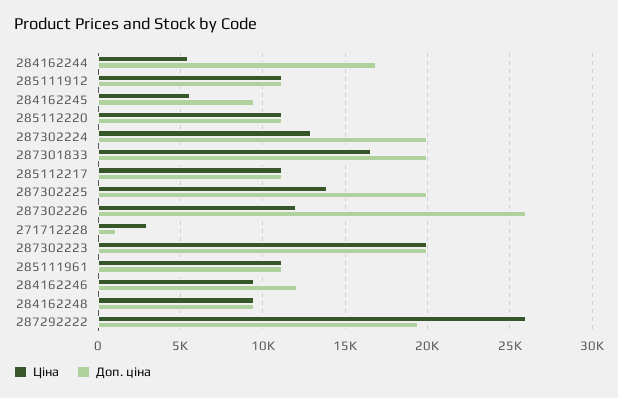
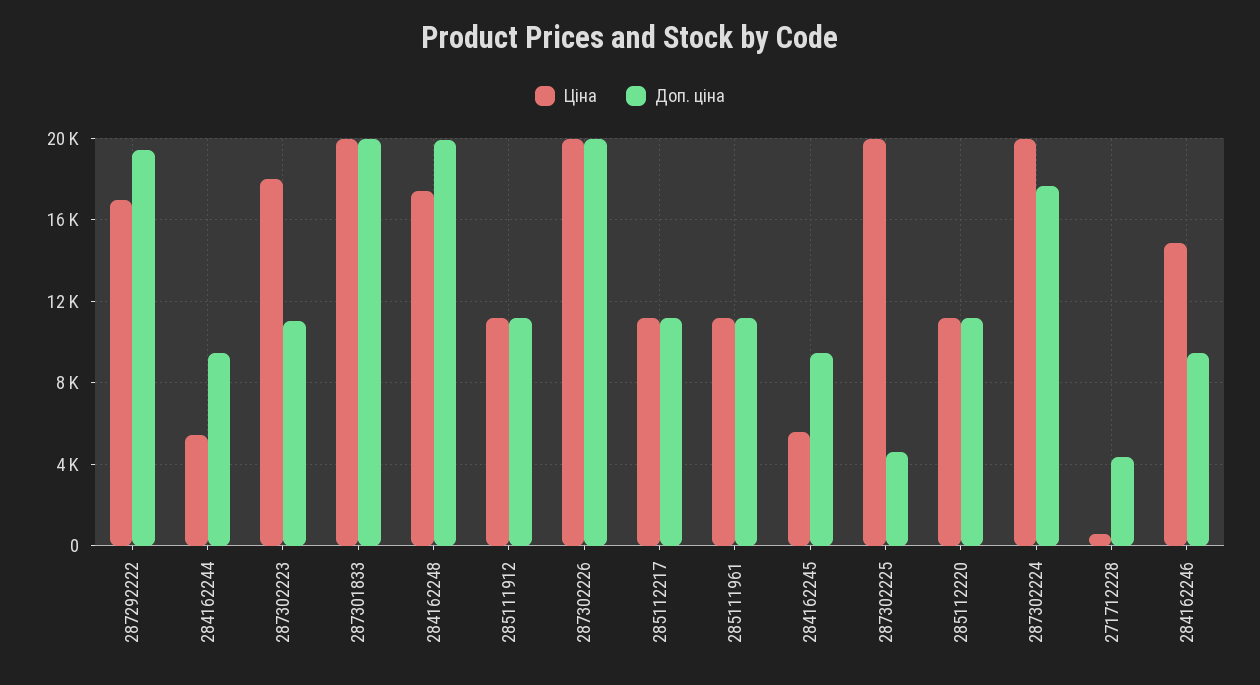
  {
    "Ціна": {
      "284162244": 5500,
      "285111912": 11000,
      "284162245": 5500,
      "285112220": 11000,
-     "287302224": 13000,
+     "287302224": 20000,
-     "287301833": 16500,
+     "287301833": 20000,
      "285112217": 11000,
-     "287302225": 14000,
+     "287302225": 20000,
-     "287302226": 12000,
+     "287302226": 20000,
-     "271712228": 3000,
+     "271712228": 500,
-     "287302223": 20000,
+     "287302223": 18000,
      "285111961": 11000,
-     "284162246": 9500,
+     "284162246": 15000,
-     "284162248": 9500,
+     "284162248": 17500,
-     "287292222": 26000
+     "287292222": 17000
    },
    "Доп. ціна": {
-     "284162244": 17000,
+     "284162244": 9500,
      "285111912": 11000,
      "284162245": 9500,
      "285112220": 11000,
-     "287302224": 20000,
+     "287302224": 17500,
      "287301833": 20000,
      "285112217": 11000,
-     "287302225": 20000,
+     "287302225": 4500,
-     "287302226": 26000,
+     "287302226": 20000,
-     "271712228": 1000,
+     "271712228": 4500,
-     "287302223": 20000,
+     "287302223": 11000,
      "285111961": 11000,
-     "284162246": 12000,
+     "284162246": 9500,
-     "284162248": 9500,
+     "284162248": 20000,
      "287292222": 19500
    }
  }

